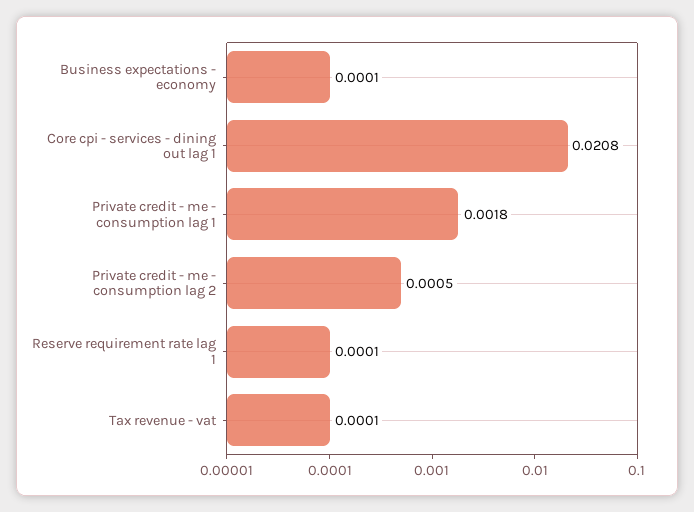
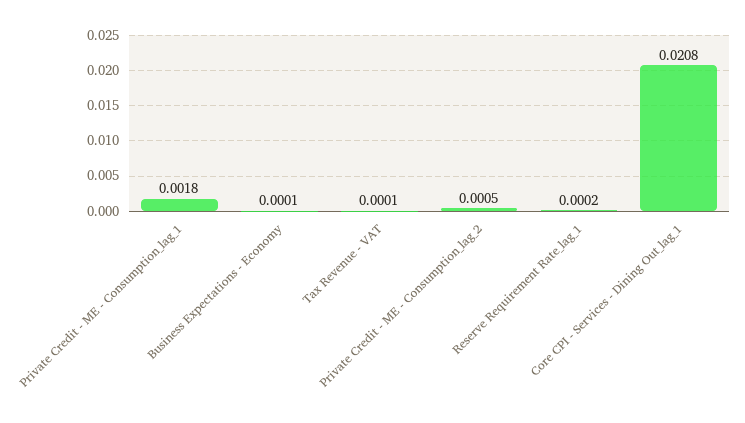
  {
    "Business expectations - economy": 0.0001,
    "Core cpi - services - dining out lag 1": 0.0208,
    "Private credit - me - consumption lag 1": 0.0018,
    "Private credit - me - consumption lag 2": 0.0005,
-   "Reserve requirement rate lag 1": 0.0001,
+   "Reserve requirement rate lag 1": 0.0002,
    "Tax revenue - vat": 0.0001
  }

